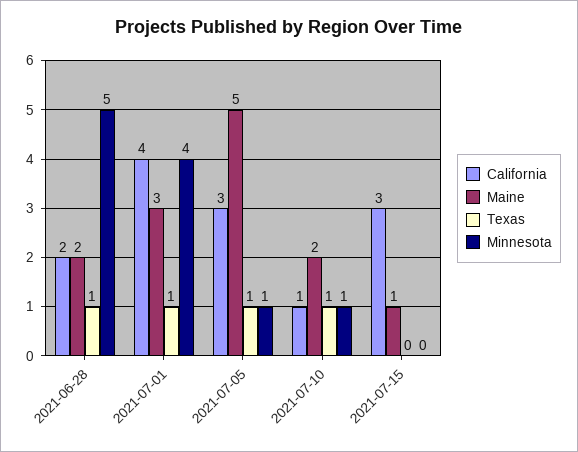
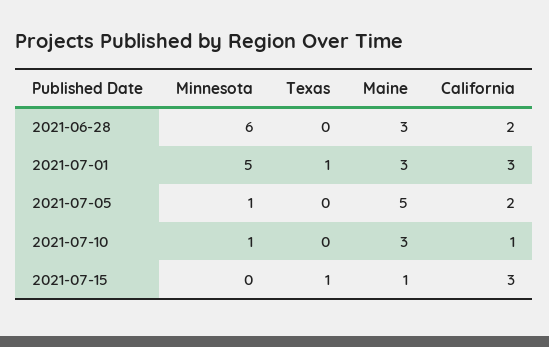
  {
    "California": {
      "2021-06-28": 2,
-     "2021-07-01": 4,
+     "2021-07-01": 3,
-     "2021-07-05": 3,
+     "2021-07-05": 2,
      "2021-07-10": 1,
      "2021-07-15": 3
    },
    "Maine": {
-     "2021-06-28": 2,
+     "2021-06-28": 3,
      "2021-07-01": 3,
      "2021-07-05": 5,
-     "2021-07-10": 2,
+     "2021-07-10": 3,
      "2021-07-15": 1
    },
    "Texas": {
-     "2021-06-28": 1,
+     "2021-06-28": 0,
      "2021-07-01": 1,
-     "2021-07-05": 1,
+     "2021-07-05": 0,
-     "2021-07-10": 1,
+     "2021-07-10": 0,
-     "2021-07-15": 0
+     "2021-07-15": 1
    },
    "Minnesota": {
-     "2021-06-28": 5,
+     "2021-06-28": 6,
-     "2021-07-01": 4,
+     "2021-07-01": 5,
      "2021-07-05": 1,
      "2021-07-10": 1,
      "2021-07-15": 0
    }
  }

